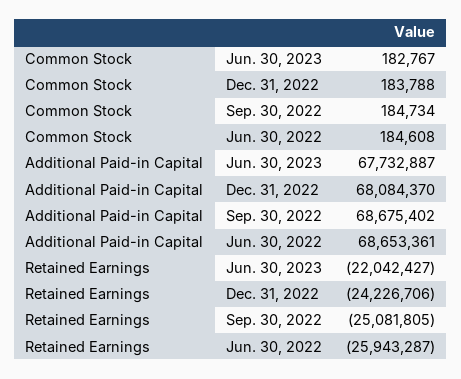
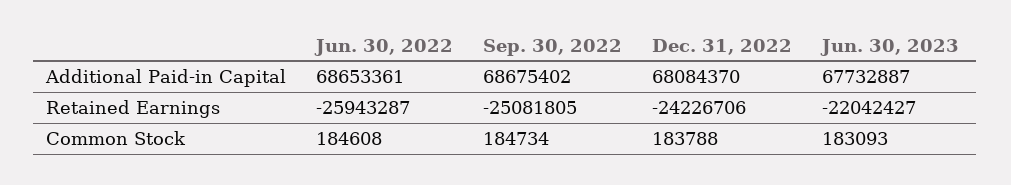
  {
    "Common Stock": {
-     "Jun. 30, 2023": 182767,
+     "Jun. 30, 2023": 183093,
      "Dec. 31, 2022": 183788,
      "Sep. 30, 2022": 184734,
      "Jun. 30, 2022": 184608
    },
    "Additional Paid-in Capital": {
      "Jun. 30, 2023": 67732887,
      "Dec. 31, 2022": 68084370,
      "Sep. 30, 2022": 68675402,
      "Jun. 30, 2022": 68653361
    },
    "Retained Earnings": {
      "Jun. 30, 2023": -22042427,
      "Dec. 31, 2022": -24226706,
      "Sep. 30, 2022": -25081805,
      "Jun. 30, 2022": -25943287
    }
  }

